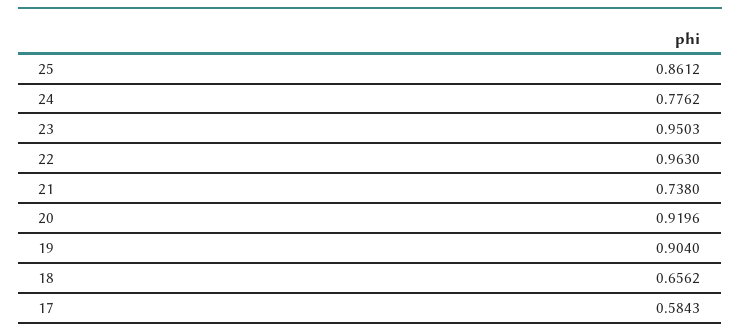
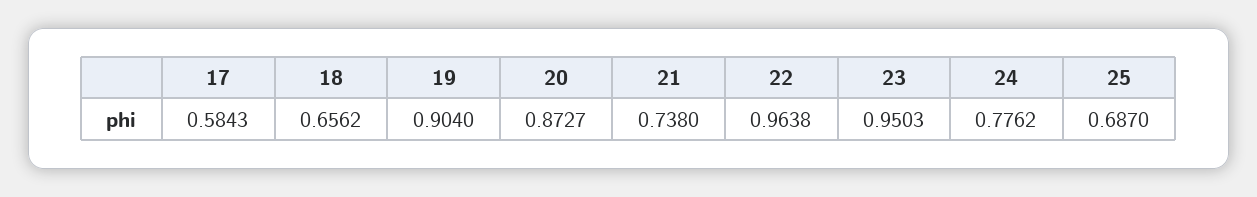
  {
-   "25": 0.8612,
+   "25": 0.687,
    "24": 0.7762,
    "23": 0.9503,
-   "22": 0.963,
+   "22": 0.9638,
    "21": 0.738,
-   "20": 0.9196,
+   "20": 0.8727,
    "19": 0.904,
    "18": 0.6562,
    "17": 0.5843
  }

